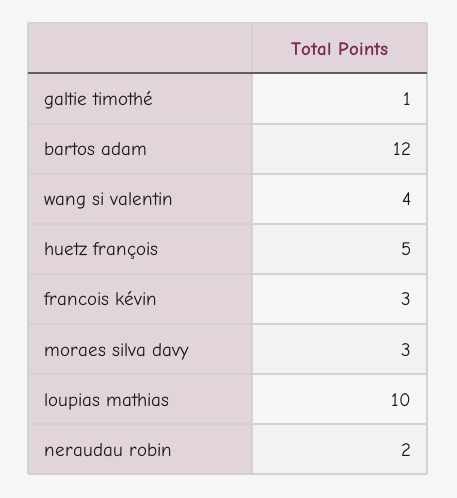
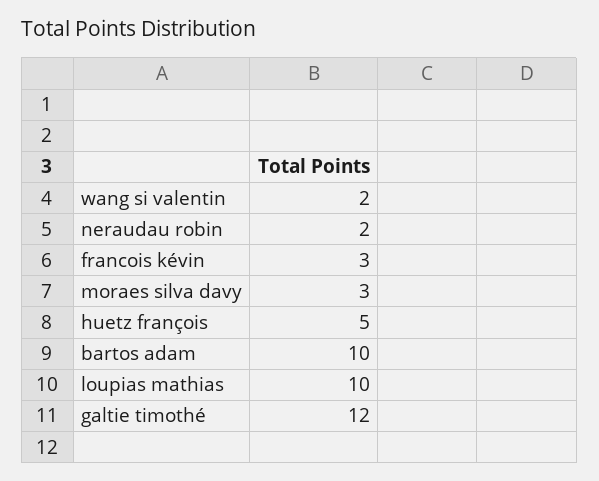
  {
-   "galtie timothé": 1,
+   "galtie timothé": 12,
-   "bartos adam": 12,
+   "bartos adam": 10,
-   "wang si valentin": 4,
+   "wang si valentin": 2,
    "huetz françois": 5,
    "francois kévin": 3,
    "moraes silva davy": 3,
    "loupias mathias": 10,
    "neraudau robin": 2
  }

